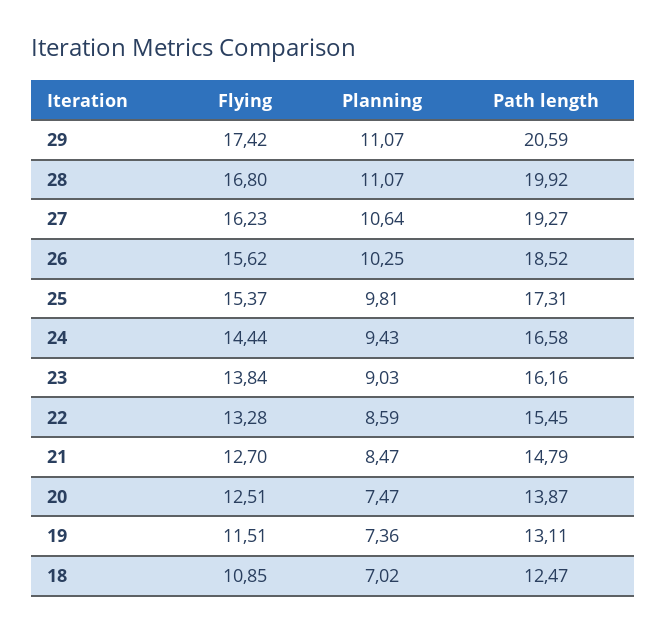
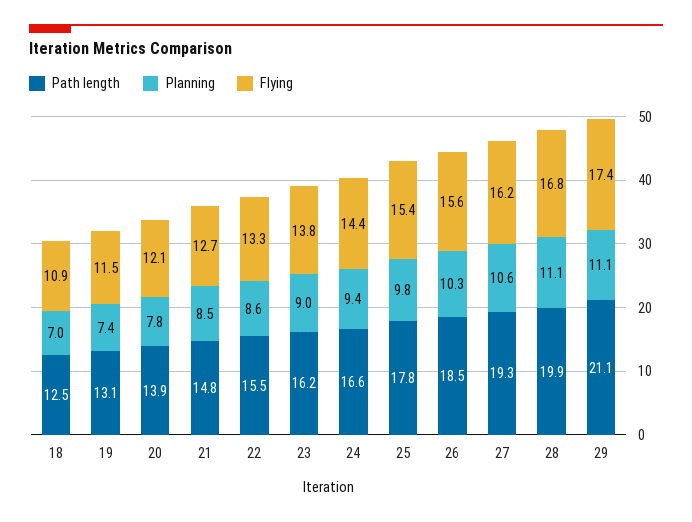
  {
    "Flying": {
      "29": 17.42,
      "28": 16.8,
      "27": 16.23,
      "26": 15.62,
      "25": 15.37,
      "24": 14.44,
      "23": 13.84,
      "22": 13.28,
      "21": 12.7,
-     "20": 12.51,
+     "20": 12.1,
      "19": 11.51,
      "18": 10.85
    },
    "Planning": {
      "29": 11.07,
      "28": 11.07,
      "27": 10.64,
      "26": 10.25,
      "25": 9.81,
      "24": 9.43,
      "23": 9.03,
      "22": 8.59,
      "21": 8.47,
-     "20": 7.47,
+     "20": 7.8,
      "19": 7.36,
      "18": 7.02
    },
    "Path length": {
-     "29": 20.59,
+     "29": 21.1,
      "28": 19.92,
      "27": 19.27,
      "26": 18.52,
-     "25": 17.31,
+     "25": 17.8,
      "24": 16.58,
      "23": 16.16,
      "22": 15.45,
      "21": 14.79,
      "20": 13.87,
      "19": 13.11,
      "18": 12.47
    }
  }

